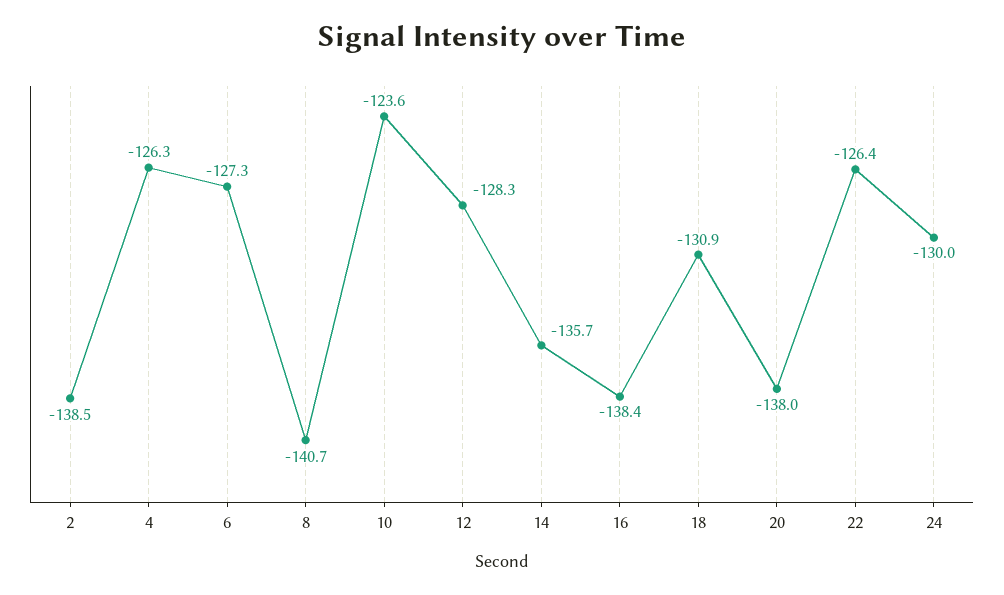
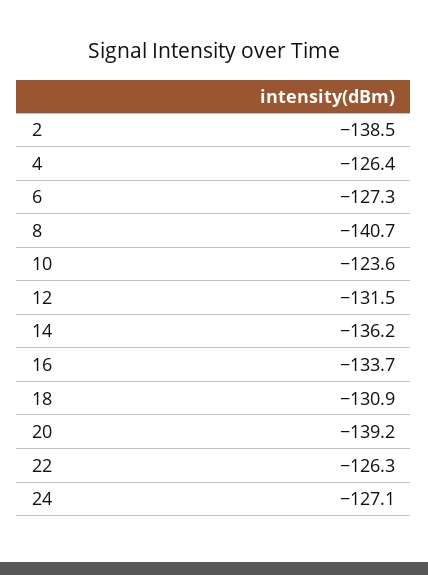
  {
    "2": -138.5,
-   "4": -126.3,
+   "4": -126.4,
    "6": -127.3,
    "8": -140.7,
    "10": -123.6,
-   "12": -128.3,
+   "12": -131.5,
-   "14": -135.7,
+   "14": -136.2,
-   "16": -138.4,
+   "16": -133.7,
    "18": -130.9,
-   "20": -138,
+   "20": -139.2,
-   "22": -126.4,
+   "22": -126.3,
-   "24": -130
+   "24": -127.1
  }

